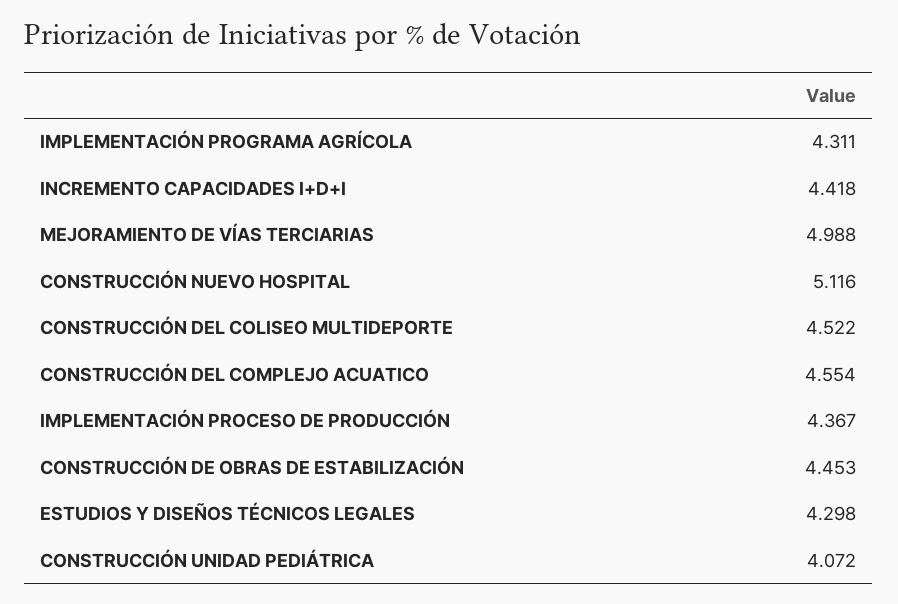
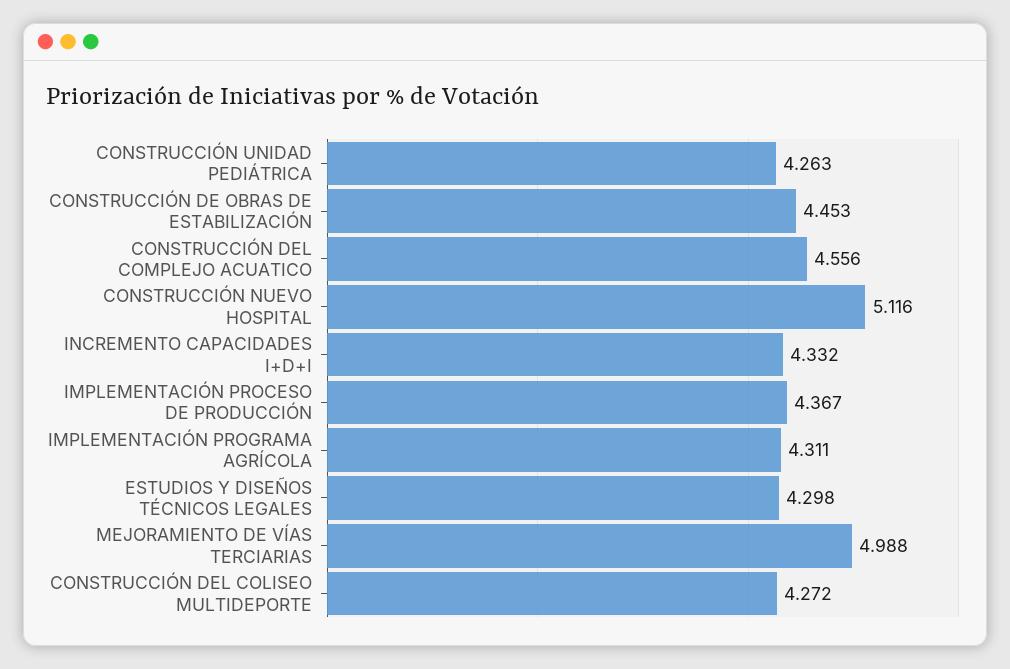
  {
    "IMPLEMENTACIÓN PROGRAMA AGRÍCOLA": 4.311,
-   "INCREMENTO CAPACIDADES I+D+I": 4.418,
+   "INCREMENTO CAPACIDADES I+D+I": 4.332,
    "MEJORAMIENTO DE VÍAS TERCIARIAS": 4.988,
    "CONSTRUCCIÓN NUEVO HOSPITAL": 5.116,
-   "CONSTRUCCIÓN DEL COLISEO MULTIDEPORTE": 4.522,
+   "CONSTRUCCIÓN DEL COLISEO MULTIDEPORTE": 4.272,
-   "CONSTRUCCIÓN DEL COMPLEJO ACUATICO": 4.554,
+   "CONSTRUCCIÓN DEL COMPLEJO ACUATICO": 4.556,
    "IMPLEMENTACIÓN PROCESO DE PRODUCCIÓN": 4.367,
    "CONSTRUCCIÓN DE OBRAS DE ESTABILIZACIÓN": 4.453,
    "ESTUDIOS Y DISEÑOS TÉCNICOS LEGALES": 4.298,
-   "CONSTRUCCIÓN UNIDAD PEDIÁTRICA": 4.072
+   "CONSTRUCCIÓN UNIDAD PEDIÁTRICA": 4.263
  }

